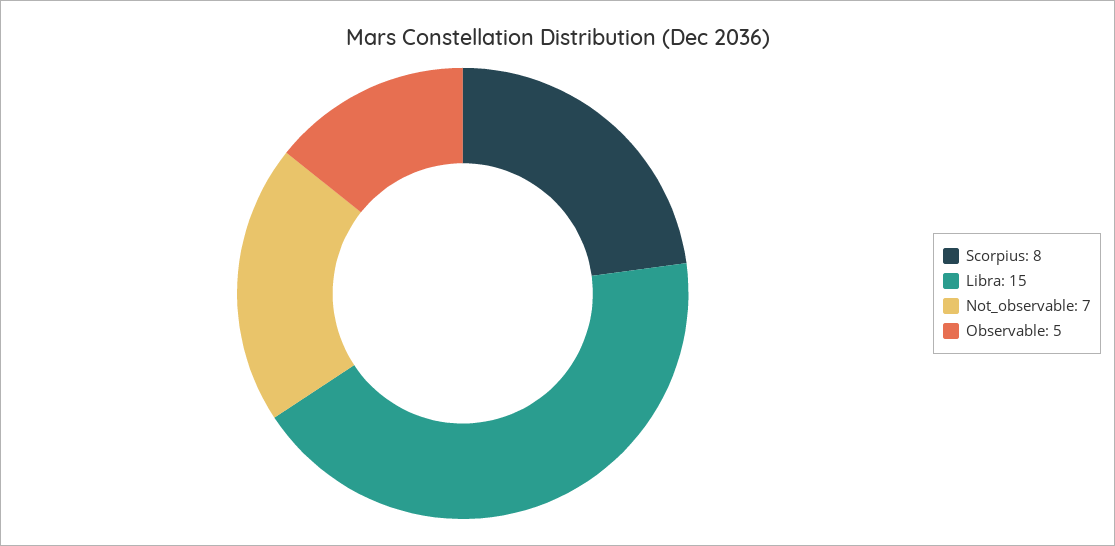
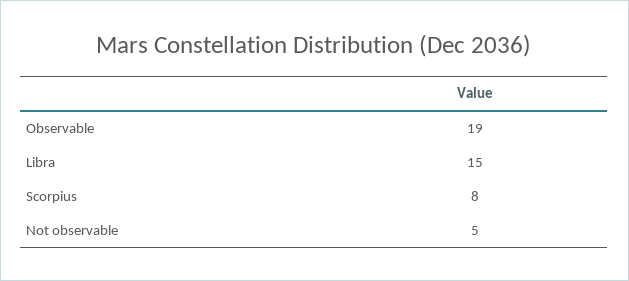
  {
    "Scorpius": 8,
    "Libra": 15,
-   "Not_observable": 7,
+   "Not_observable": 5,
-   "Observable": 5
+   "Observable": 19
  }

